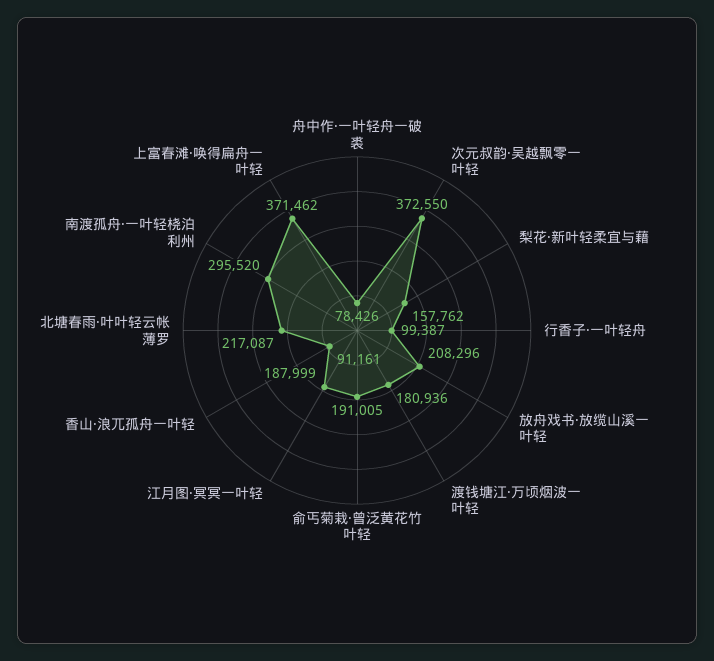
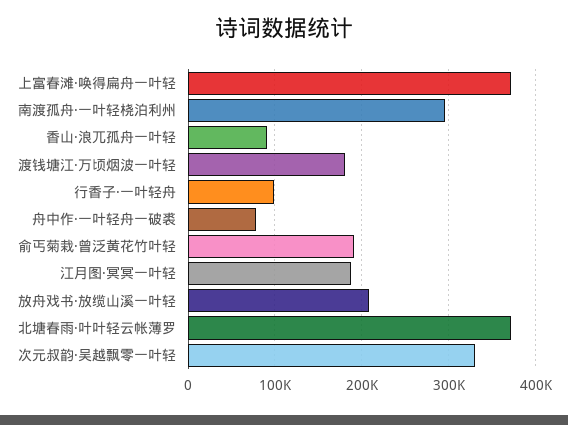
  {
    "舟中作·一叶轻舟一破裘": 78426,
-   "次元叔韵·吴越飘零一叶轻": 372550,
+   "次元叔韵·吴越飘零一叶轻": 330000,
-   "梨花·新叶轻柔宜与藉": 157762,
    "行香子·一叶轻舟": 99387,
    "放舟戏书·放缆山溪一叶轻": 208296,
    "渡钱塘江·万顷烟波一叶轻": 180936,
    "俞丐菊栽·曾泛黄花竹叶轻": 191005,
    "江月图·冥冥一叶轻": 187999,
    "香山·浪兀孤舟一叶轻": 91161,
-   "北塘春雨·叶叶轻云帐薄罗": 217087,
+   "北塘春雨·叶叶轻云帐薄罗": 370000,
    "南渡孤舟·一叶轻桡泊利州": 295520,
    "上富春滩·唤得扁舟一叶轻": 371462
  }

